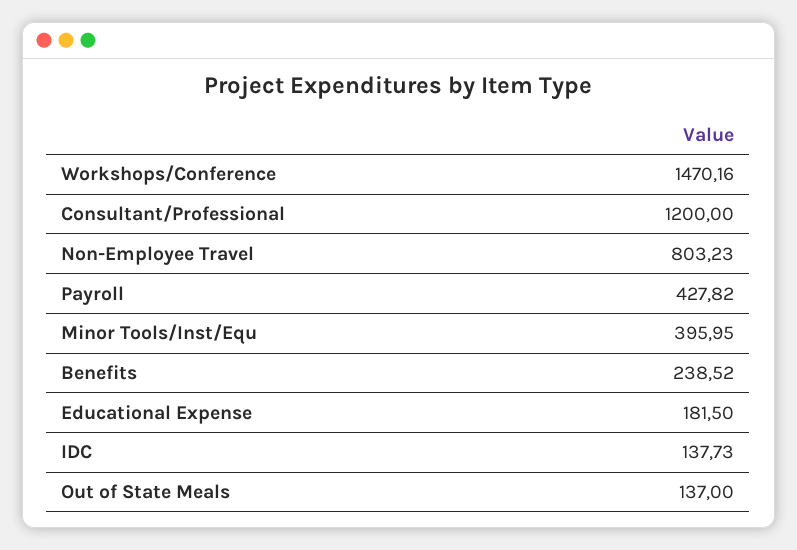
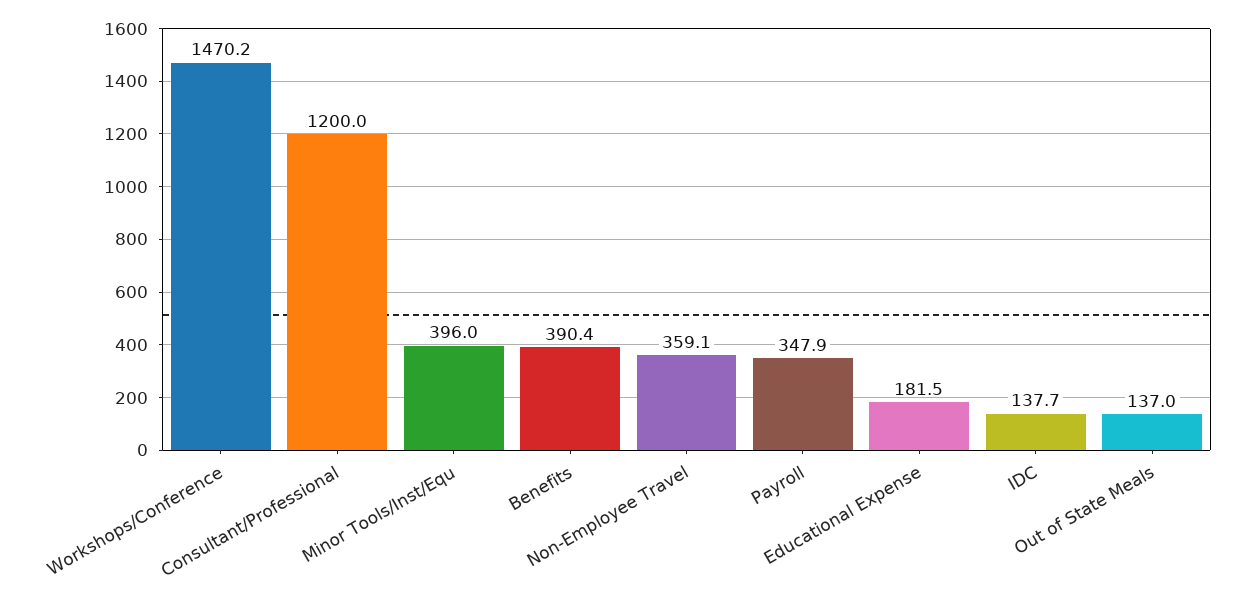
  {
    "Workshops/Conference": 1470.16,
    "Consultant/Professional": 1200,
-   "Non-Employee Travel": 803.23,
+   "Non-Employee Travel": 359.1,
-   "Payroll": 427.82,
+   "Payroll": 347.9,
    "Minor Tools/Inst/Equ": 395.95,
-   "Benefits": 238.52,
+   "Benefits": 390.4,
    "Educational Expense": 181.5,
    "IDC": 137.73,
    "Out of State Meals": 137
  }

